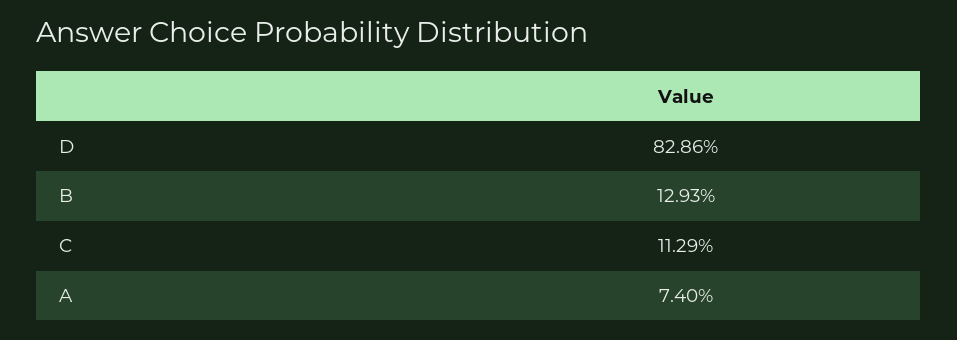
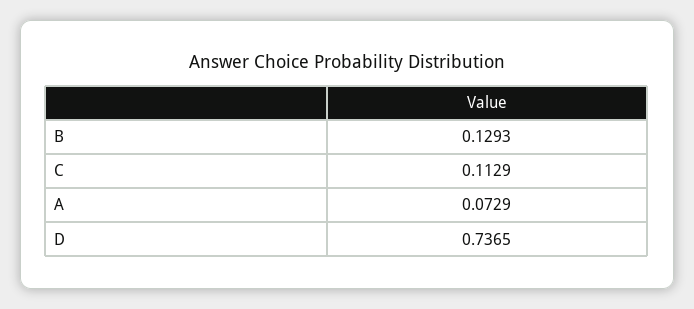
  {
-   "D": 0.8286,
+   "D": 0.7365,
    "B": 0.1293,
    "C": 0.1129,
-   "A": 0.074
+   "A": 0.0729
  }

